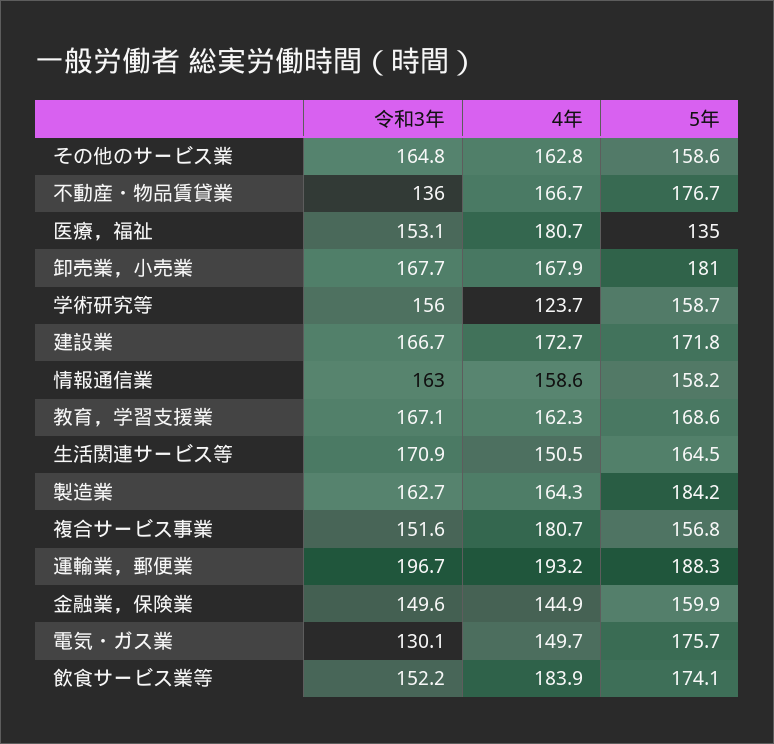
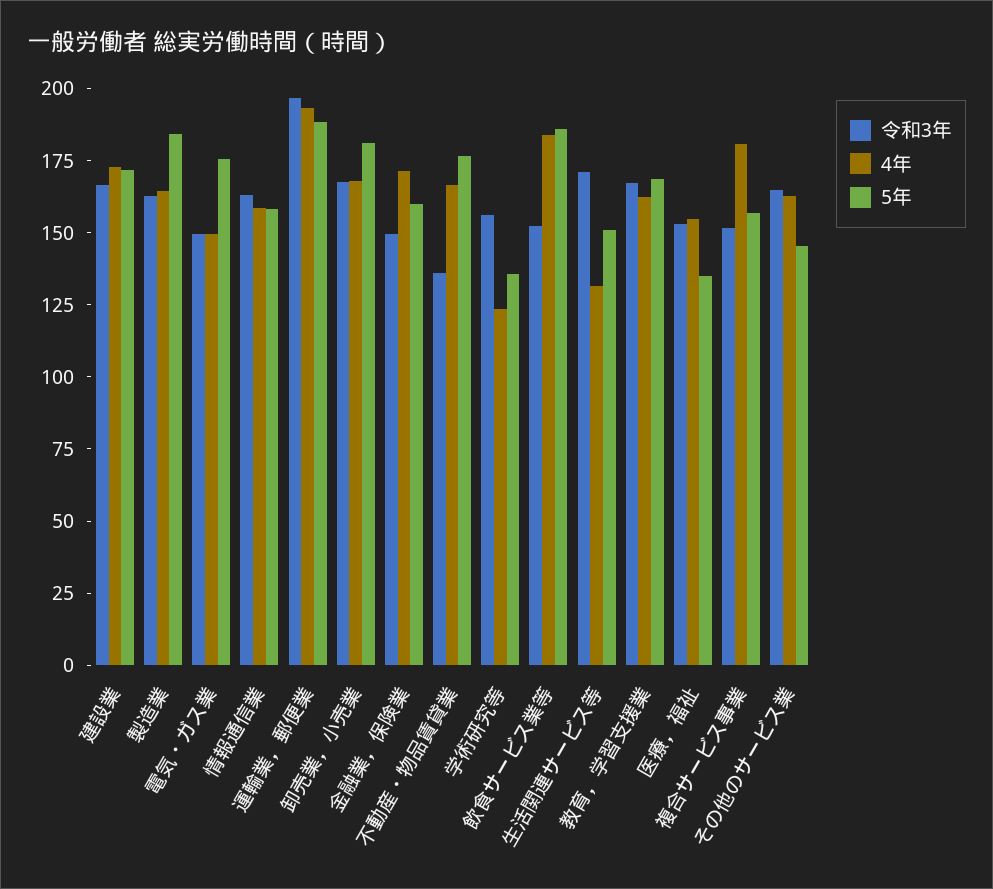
  {
    "令和3年": {
      "その他のサービス業": 164.8,
      "不動産・物品賃貸業": 136,
      "医療，福祉": 153.1,
      "卸売業，小売業": 167.7,
      "学術研究等": 156,
      "建設業": 166.7,
      "情報通信業": 163,
      "教育，学習支援業": 167.1,
      "生活関連サービス等": 170.9,
      "製造業": 162.7,
      "複合サービス事業": 151.6,
      "運輸業，郵便業": 196.7,
      "金融業，保険業": 149.6,
-     "電気・ガス業": 130.1,
+     "電気・ガス業": 150,
      "飲食サービス業等": 152.2
    },
    "4年": {
      "その他のサービス業": 162.8,
      "不動産・物品賃貸業": 166.7,
-     "医療，福祉": 180.7,
+     "医療，福祉": 155,
      "卸売業，小売業": 167.9,
      "学術研究等": 123.7,
      "建設業": 172.7,
      "情報通信業": 158.6,
      "教育，学習支援業": 162.3,
-     "生活関連サービス等": 150.5,
+     "生活関連サービス等": 130,
      "製造業": 164.3,
      "複合サービス事業": 180.7,
      "運輸業，郵便業": 193.2,
-     "金融業，保険業": 144.9,
+     "金融業，保険業": 170,
      "電気・ガス業": 149.7,
      "飲食サービス業等": 183.9
    },
    "5年": {
-     "その他のサービス業": 158.6,
+     "その他のサービス業": 145,
      "不動産・物品賃貸業": 176.7,
      "医療，福祉": 135,
      "卸売業，小売業": 181,
-     "学術研究等": 158.7,
+     "学術研究等": 135,
      "建設業": 171.8,
      "情報通信業": 158.2,
      "教育，学習支援業": 168.6,
-     "生活関連サービス等": 164.5,
+     "生活関連サービス等": 150,
      "製造業": 184.2,
      "複合サービス事業": 156.8,
      "運輸業，郵便業": 188.3,
      "金融業，保険業": 159.9,
      "電気・ガス業": 175.7,
-     "飲食サービス業等": 174.1
+     "飲食サービス業等": 185
    }
  }

